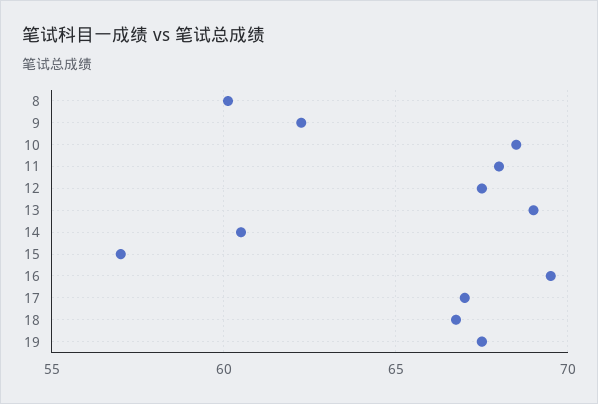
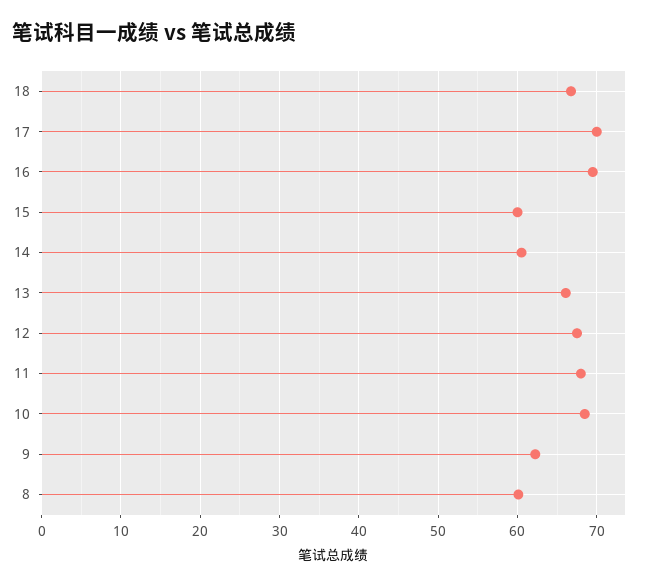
  {
    "8": 60,
    "9": 62.5,
    "10": 68.5,
    "11": 68,
    "12": 67.5,
-   "13": 69,
+   "13": 66,
    "14": 60.5,
-   "15": 57,
+   "15": 60,
    "16": 69.5,
-   "17": 67,
+   "17": 70,
-   "18": 67,
+   "18": 67
-   "19": 67.5
  }

